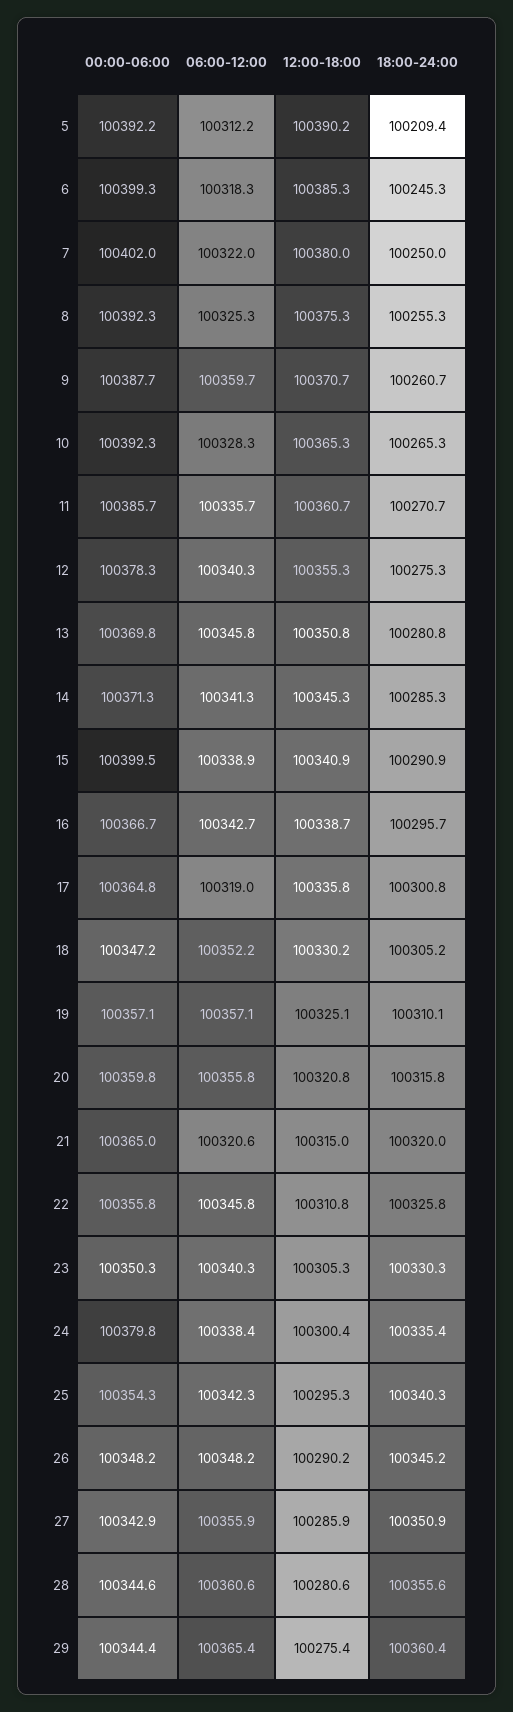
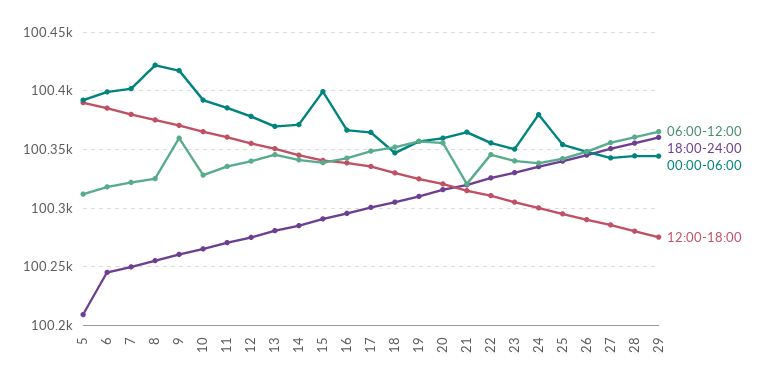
  {
    "00:00-06:00": {
      "5": 100392.2,
      "6": 100399.3,
      "7": 100402,
-     "8": 100392.3,
+     "8": 100420,
-     "9": 100387.7,
+     "9": 100420,
      "10": 100392.3,
      "11": 100385.7,
      "12": 100378.3,
      "13": 100369.8,
      "14": 100371.3,
      "15": 100399.5,
      "16": 100366.7,
      "17": 100364.8,
      "18": 100347.2,
      "19": 100357.1,
      "20": 100359.8,
      "21": 100365,
      "22": 100355.8,
      "23": 100350.3,
      "24": 100379.8,
      "25": 100354.3,
      "26": 100348.2,
      "27": 100342.9,
      "28": 100344.6,
      "29": 100344.4
    },
    "06:00-12:00": {
      "5": 100312.2,
      "6": 100318.3,
      "7": 100322,
      "8": 100325.3,
      "9": 100359.7,
      "10": 100328.3,
      "11": 100335.7,
      "12": 100340.3,
      "13": 100345.8,
      "14": 100341.3,
      "15": 100338.9,
      "16": 100342.7,
-     "17": 100319,
+     "17": 100350,
      "18": 100352.2,
      "19": 100357.1,
      "20": 100355.8,
      "21": 100320.6,
      "22": 100345.8,
      "23": 100340.3,
      "24": 100338.4,
      "25": 100342.3,
      "26": 100348.2,
      "27": 100355.9,
      "28": 100360.6,
      "29": 100365.4
    },
    "12:00-18:00": {
      "5": 100390.2,
      "6": 100385.3,
      "7": 100380,
      "8": 100375.3,
      "9": 100370.7,
      "10": 100365.3,
      "11": 100360.7,
      "12": 100355.3,
      "13": 100350.8,
      "14": 100345.3,
      "15": 100340.9,
      "16": 100338.7,
      "17": 100335.8,
      "18": 100330.2,
      "19": 100325.1,
      "20": 100320.8,
      "21": 100315,
      "22": 100310.8,
      "23": 100305.3,
      "24": 100300.4,
      "25": 100295.3,
      "26": 100290.2,
      "27": 100285.9,
      "28": 100280.6,
      "29": 100275.4
    },
    "18:00-24:00": {
      "5": 100209.4,
      "6": 100245.3,
      "7": 100250,
      "8": 100255.3,
      "9": 100260.7,
      "10": 100265.3,
      "11": 100270.7,
      "12": 100275.3,
      "13": 100280.8,
      "14": 100285.3,
      "15": 100290.9,
      "16": 100295.7,
      "17": 100300.8,
      "18": 100305.2,
      "19": 100310.1,
      "20": 100315.8,
      "21": 100320,
      "22": 100325.8,
      "23": 100330.3,
      "24": 100335.4,
      "25": 100340.3,
      "26": 100345.2,
      "27": 100350.9,
      "28": 100355.6,
      "29": 100360.4
    }
  }

